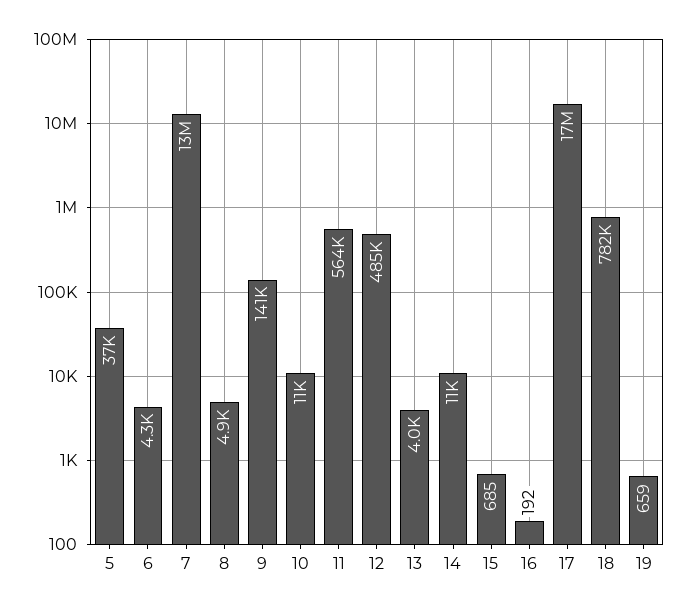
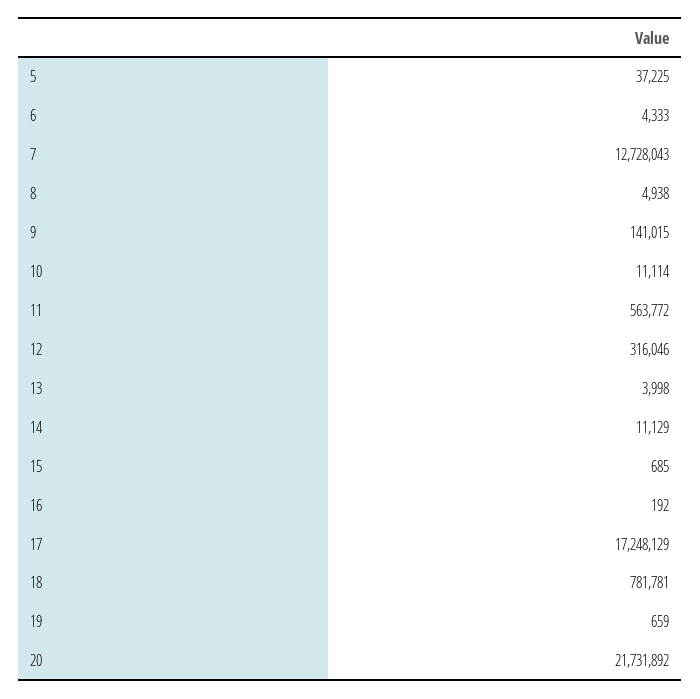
  {
    "5": 37225,
    "6": 4333,
    "7": 12728043,
    "8": 4938,
    "9": 141015,
    "10": 11114,
    "11": 563772,
-   "12": 485000,
+   "12": 316046,
    "13": 3998,
    "14": 11129,
    "15": 685,
    "16": 192,
    "17": 17248129,
    "18": 781781,
-   "19": 659
+   "19": 659,
+   "20": 21731892
  }

